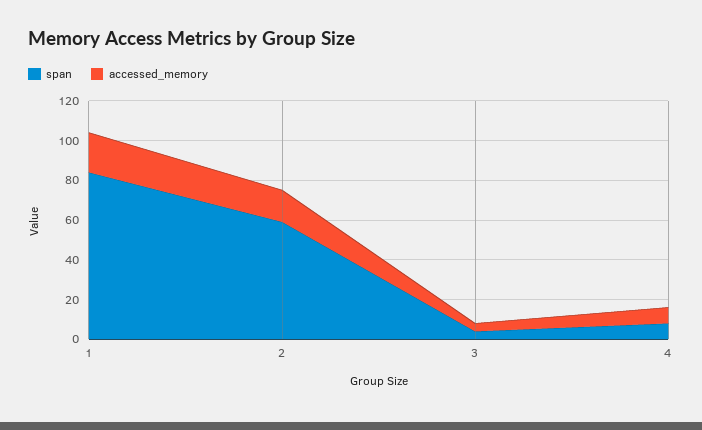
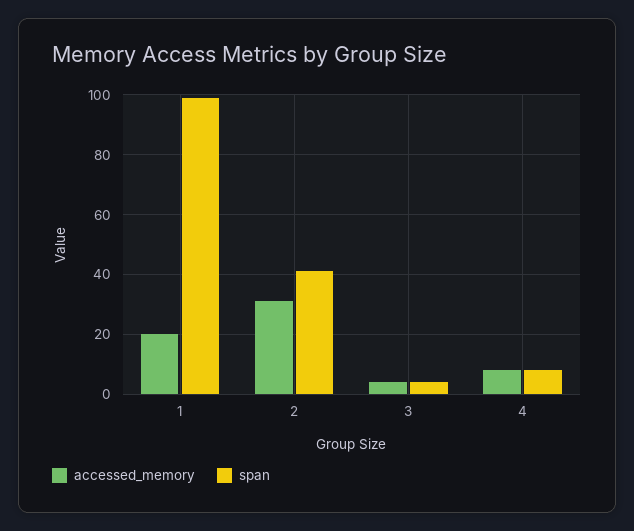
  {
    "span": {
-     "1": 85,
+     "1": 100,
-     "2": 60,
+     "2": 40,
      "3": 5,
      "4": 10
    },
    "accessed_memory": {
      "1": 20,
-     "2": 15,
+     "2": 30,
      "3": 5,
      "4": 10
    }
  }

